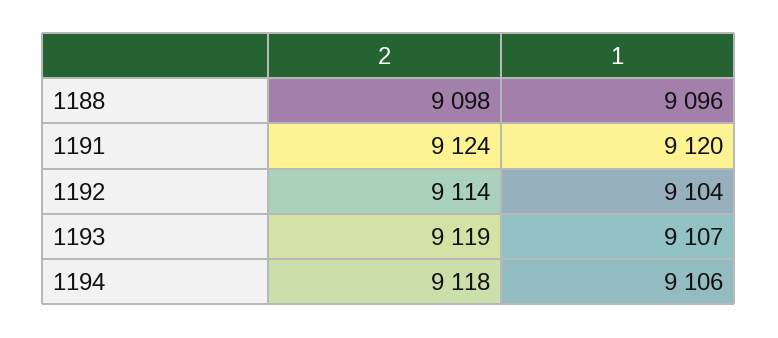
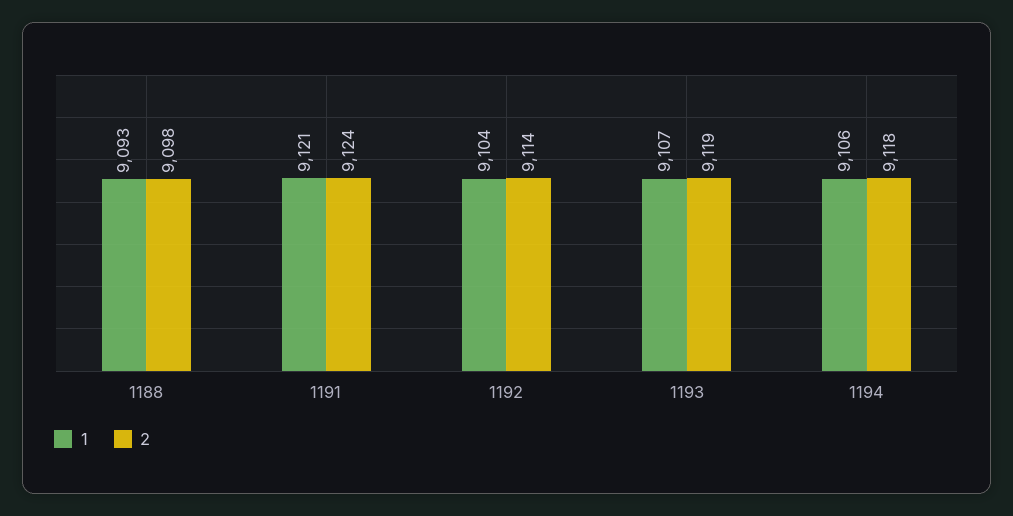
  {
    "2": {
      "1188": 9098,
      "1191": 9124,
      "1192": 9114,
      "1193": 9119,
      "1194": 9118
    },
    "1": {
-     "1188": 9096,
+     "1188": 9093,
-     "1191": 9120,
+     "1191": 9121,
      "1192": 9104,
      "1193": 9107,
      "1194": 9106
    }
  }

